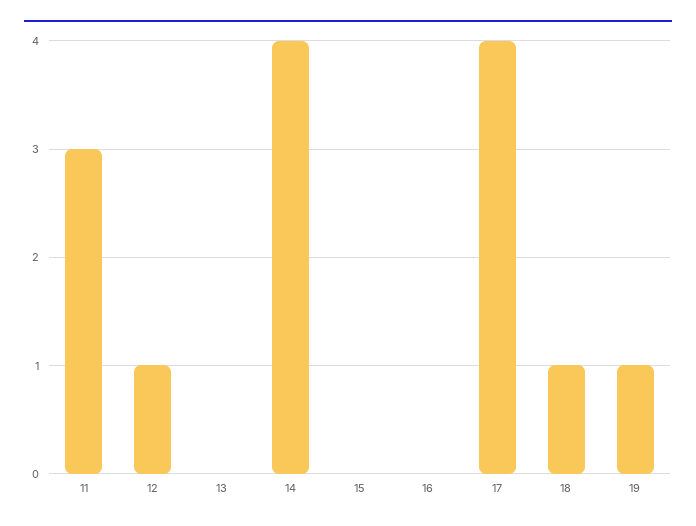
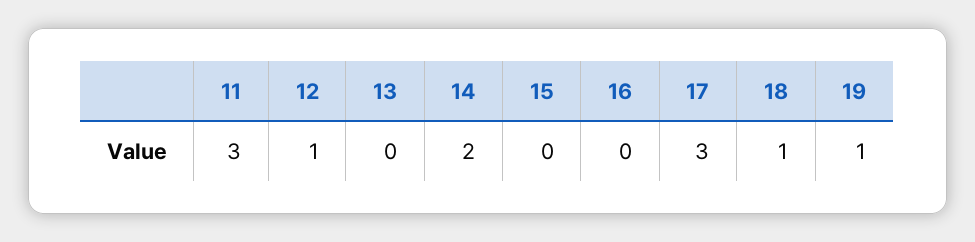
  {
    "11": 3,
    "12": 1,
    "13": 0,
-   "14": 4,
+   "14": 2,
    "15": 0,
    "16": 0,
-   "17": 4,
+   "17": 3,
    "18": 1,
    "19": 1
  }

